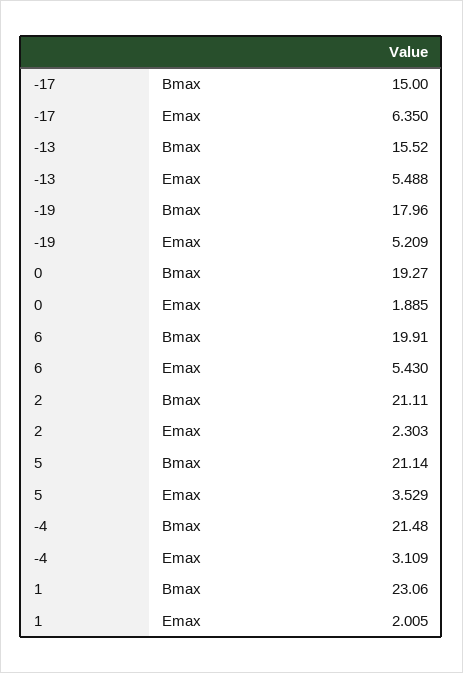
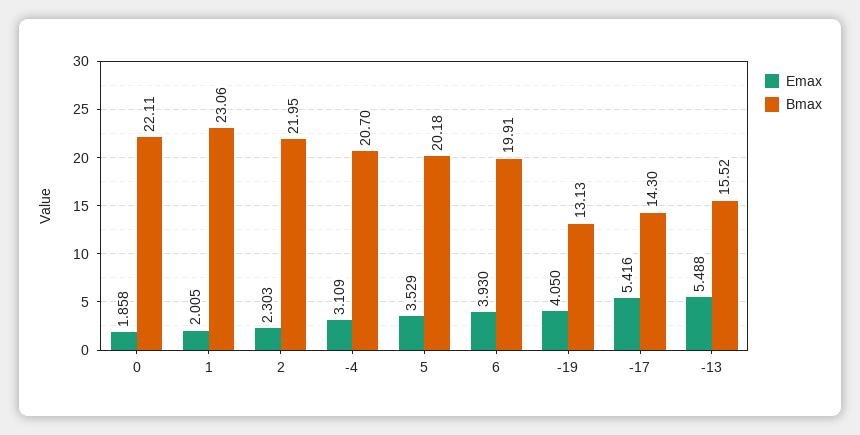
  {
    "Bmax": {
-     "-17": 15,
+     "-17": 14.3,
      "-13": 15.52,
-     "-19": 17.96,
+     "-19": 13.13,
-     "0": 19.27,
+     "0": 22.11,
      "6": 19.91,
-     "2": 21.11,
+     "2": 21.95,
-     "5": 21.14,
+     "5": 20.18,
-     "-4": 21.48,
+     "-4": 20.7,
      "1": 23.06
    },
    "Emax": {
-     "-17": 6.35,
+     "-17": 5.416,
      "-13": 5.488,
-     "-19": 5.209,
+     "-19": 4.05,
-     "0": 1.885,
+     "0": 1.858,
-     "6": 5.43,
+     "6": 3.93,
      "2": 2.303,
      "5": 3.529,
      "-4": 3.109,
      "1": 2.005
    }
  }

